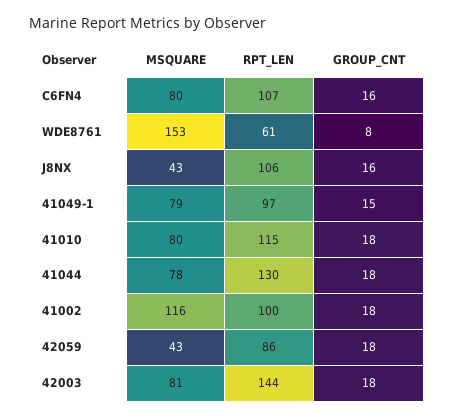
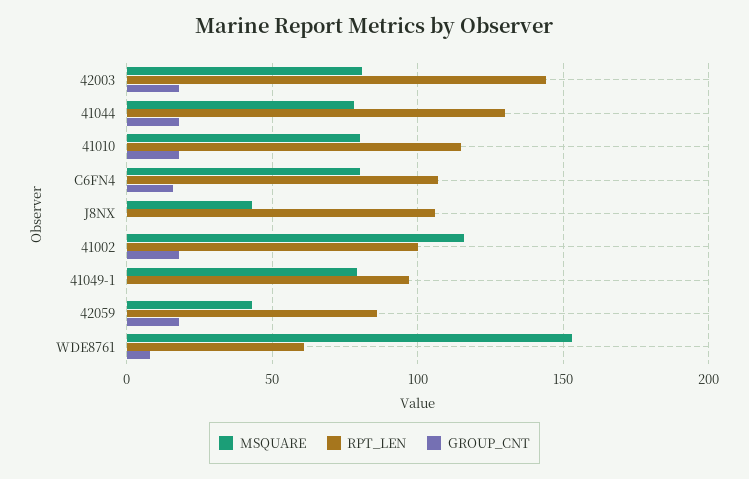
  {
    "MSQUARE": {
      "C6FN4": 80,
      "WDE8761": 153,
      "J8NX": 43,
      "41049-1": 79,
      "41010": 80,
      "41044": 78,
      "41002": 116,
      "42059": 43,
      "42003": 81
    },
    "RPT_LEN": {
      "C6FN4": 107,
      "WDE8761": 61,
      "J8NX": 106,
      "41049-1": 97,
      "41010": 115,
      "41044": 130,
      "41002": 100,
      "42059": 86,
      "42003": 144
    },
    "GROUP_CNT": {
      "C6FN4": 16,
      "WDE8761": 8,
-     "J8NX": 16,
+     "J8NX": 0,
-     "41049-1": 15,
+     "41049-1": 0,
      "41010": 18,
      "41044": 18,
      "41002": 18,
      "42059": 18,
      "42003": 18
    }
  }

